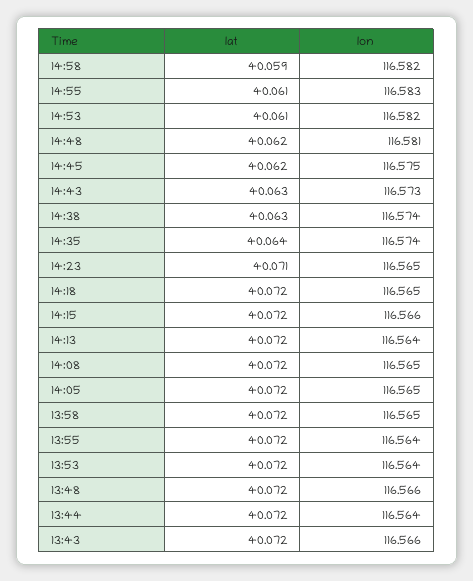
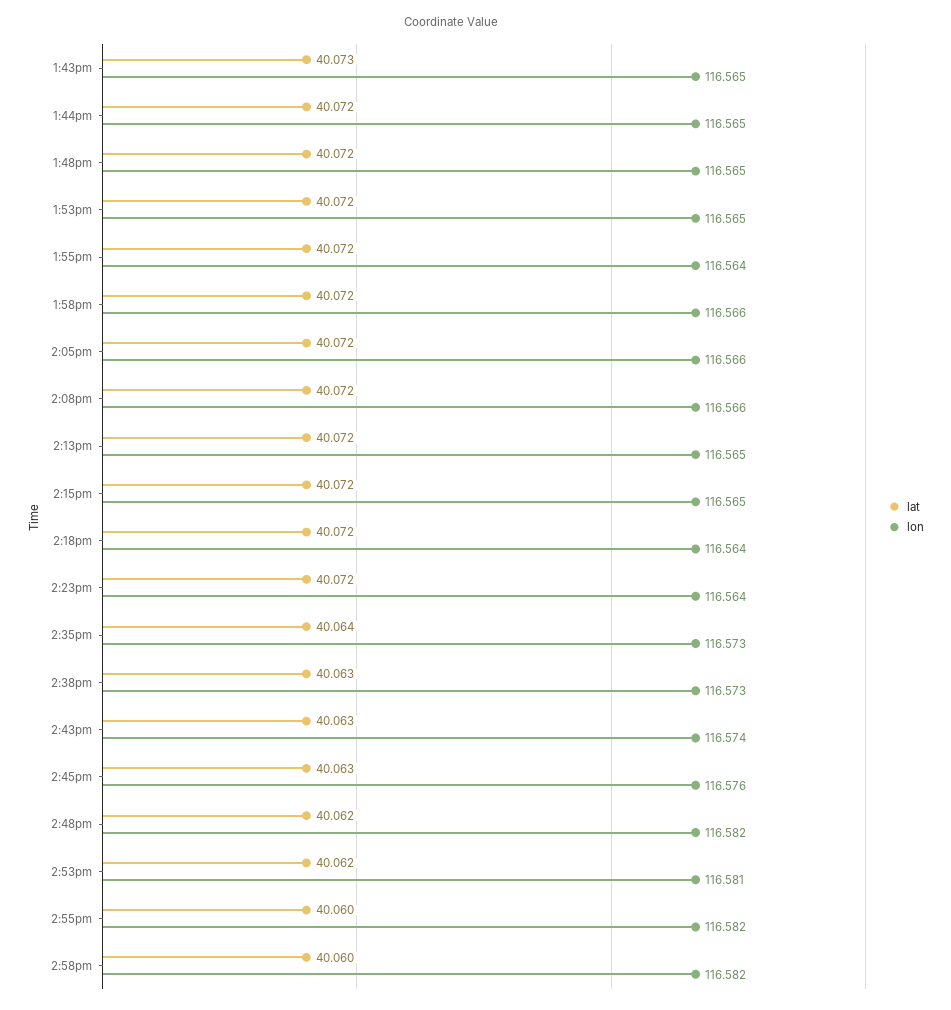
  {
    "lat": {
-     "14:58": 40.059,
+     "14:58": 40.06,
-     "14:55": 40.061,
+     "14:55": 40.06,
-     "14:53": 40.061,
+     "14:53": 40.062,
      "14:48": 40.062,
-     "14:45": 40.062,
+     "14:45": 40.063,
      "14:43": 40.063,
      "14:38": 40.063,
      "14:35": 40.064,
-     "14:23": 40.071,
+     "14:23": 40.072,
      "14:18": 40.072,
      "14:15": 40.072,
      "14:13": 40.072,
      "14:08": 40.072,
      "14:05": 40.072,
      "13:58": 40.072,
      "13:55": 40.072,
      "13:53": 40.072,
      "13:48": 40.072,
      "13:44": 40.072,
-     "13:43": 40.072
+     "13:43": 40.073
    },
    "lon": {
      "14:58": 116.582,
-     "14:55": 116.583,
+     "14:55": 116.582,
-     "14:53": 116.582,
+     "14:53": 116.581,
-     "14:48": 116.581,
+     "14:48": 116.582,
-     "14:45": 116.575,
+     "14:45": 116.576,
-     "14:43": 116.573,
+     "14:43": 116.574,
-     "14:38": 116.574,
+     "14:38": 116.573,
-     "14:35": 116.574,
+     "14:35": 116.573,
-     "14:23": 116.565,
+     "14:23": 116.564,
-     "14:18": 116.565,
+     "14:18": 116.564,
-     "14:15": 116.566,
+     "14:15": 116.565,
-     "14:13": 116.564,
+     "14:13": 116.565,
-     "14:08": 116.565,
+     "14:08": 116.566,
-     "14:05": 116.565,
+     "14:05": 116.566,
-     "13:58": 116.565,
+     "13:58": 116.566,
      "13:55": 116.564,
-     "13:53": 116.564,
+     "13:53": 116.565,
-     "13:48": 116.566,
+     "13:48": 116.565,
-     "13:44": 116.564,
+     "13:44": 116.565,
-     "13:43": 116.566
+     "13:43": 116.565
    }
  }

